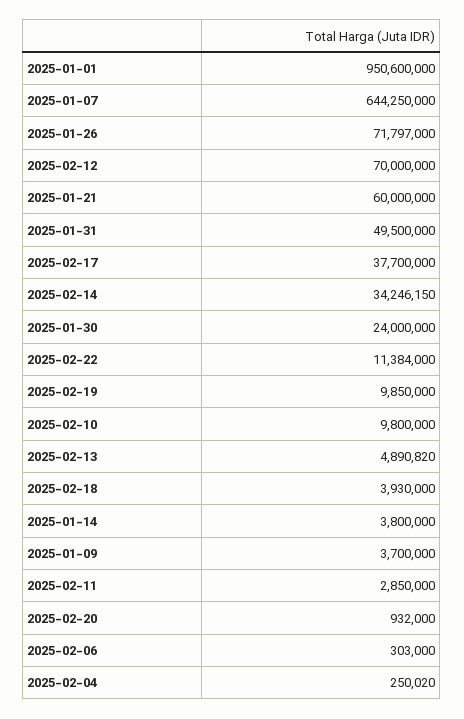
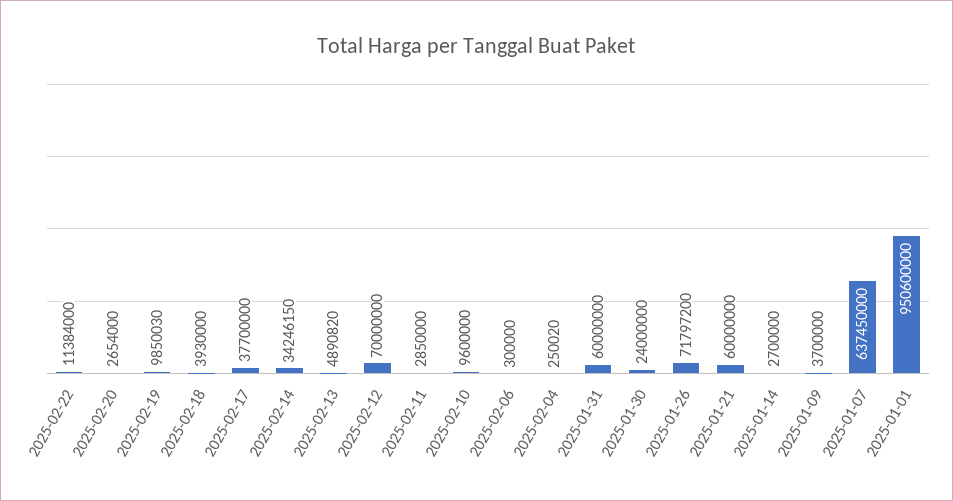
  {
    "2025-01-01": 950600000,
-   "2025-01-07": 644250000,
+   "2025-01-07": 637450000,
-   "2025-01-26": 71797000,
+   "2025-01-26": 71797200,
    "2025-02-12": 70000000,
    "2025-01-21": 60000000,
-   "2025-01-31": 49500000,
+   "2025-01-31": 60000000,
    "2025-02-17": 37700000,
    "2025-02-14": 34246150,
    "2025-01-30": 24000000,
    "2025-02-22": 11384000,
-   "2025-02-19": 9850000,
+   "2025-02-19": 9850030,
-   "2025-02-10": 9800000,
+   "2025-02-10": 9600000,
    "2025-02-13": 4890820,
    "2025-02-18": 3930000,
-   "2025-01-14": 3800000,
+   "2025-01-14": 2700000,
    "2025-01-09": 3700000,
    "2025-02-11": 2850000,
-   "2025-02-20": 932000,
+   "2025-02-20": 2654000,
-   "2025-02-06": 303000,
+   "2025-02-06": 300000,
    "2025-02-04": 250020
  }

